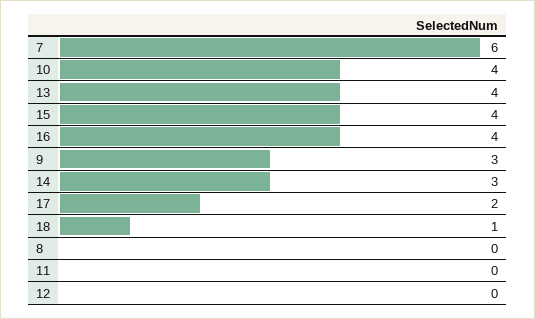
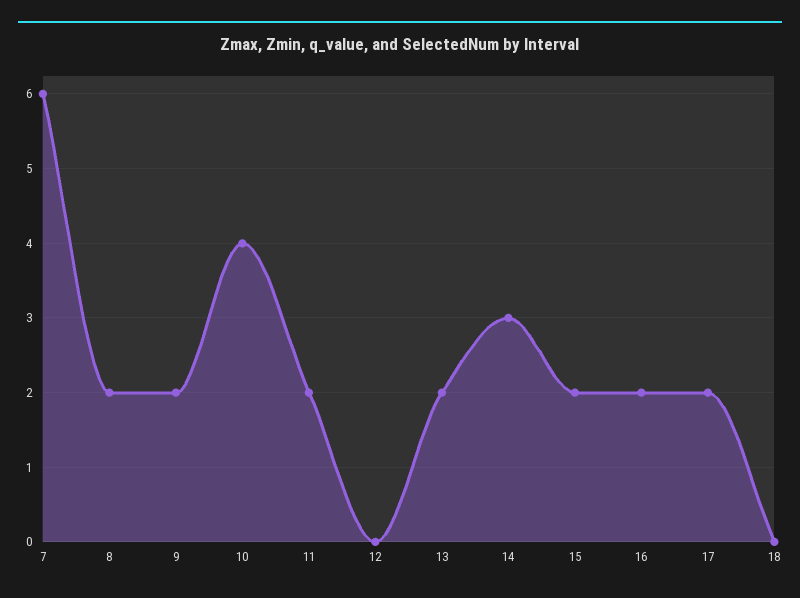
  {
    "7": 6,
    "10": 4,
-   "13": 4,
+   "13": 2,
-   "15": 4,
+   "15": 2,
-   "16": 4,
+   "16": 2,
-   "9": 3,
+   "9": 2,
    "14": 3,
    "17": 2,
-   "18": 1,
+   "18": 0,
-   "8": 0,
+   "8": 2,
-   "11": 0,
+   "11": 2,
    "12": 0
  }

